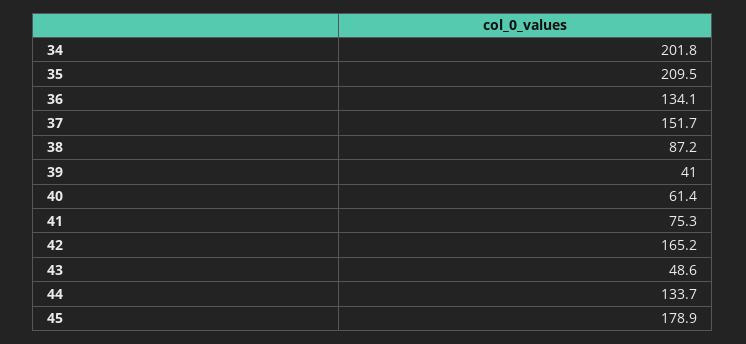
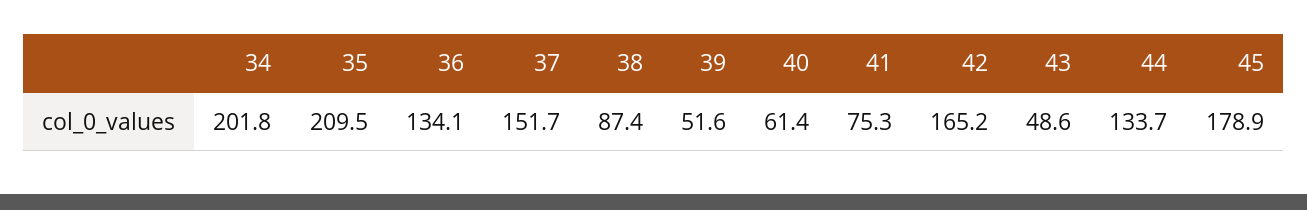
  {
    "34": 201.8,
    "35": 209.5,
    "36": 134.1,
    "37": 151.7,
-   "38": 87.2,
+   "38": 87.4,
-   "39": 41,
+   "39": 51.6,
    "40": 61.4,
    "41": 75.3,
    "42": 165.2,
    "43": 48.6,
    "44": 133.7,
    "45": 178.9
  }

